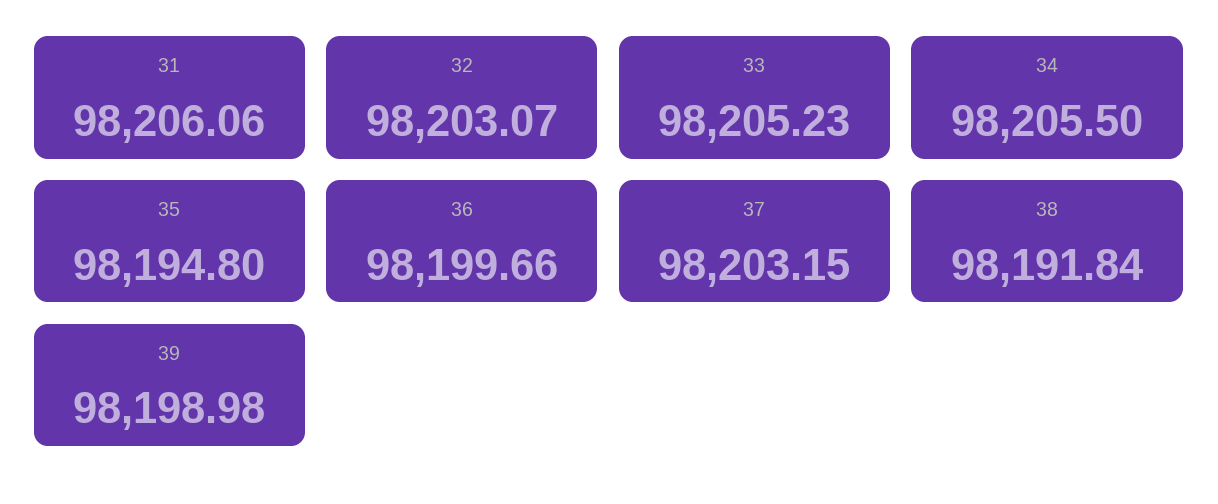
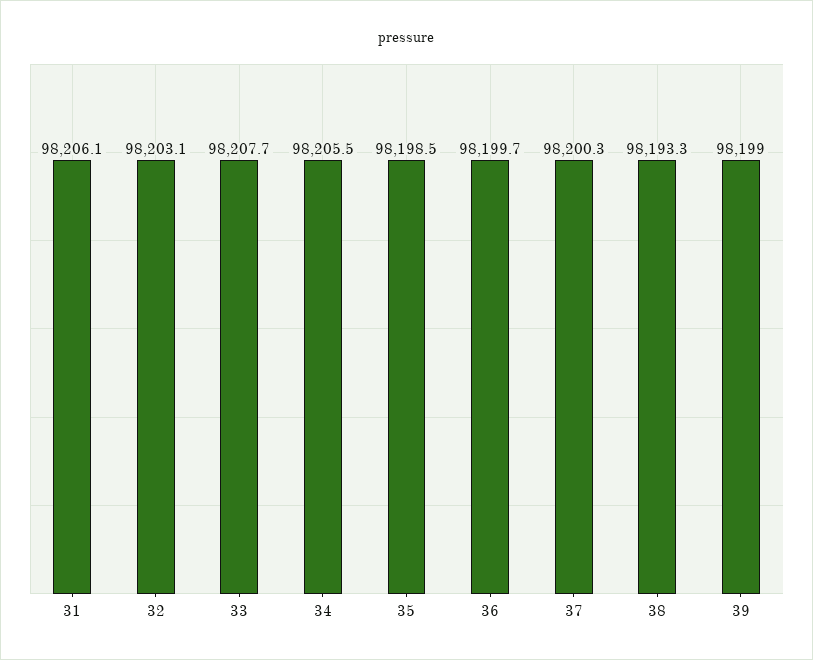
  {
    "31": 98206.06,
    "32": 98203.07,
-   "33": 98205.23,
+   "33": 98207.7,
    "34": 98205.5,
-   "35": 98194.8,
+   "35": 98198.5,
    "36": 98199.66,
-   "37": 98203.15,
+   "37": 98200.3,
-   "38": 98191.84,
+   "38": 98193.3,
    "39": 98198.98
  }

